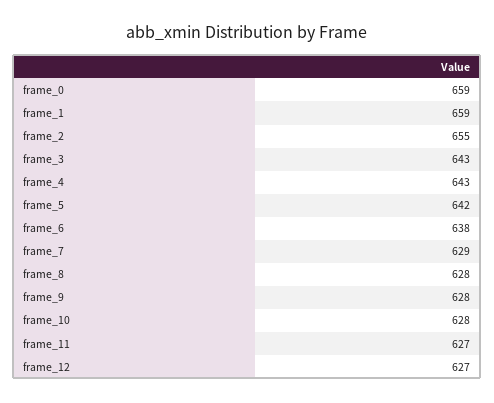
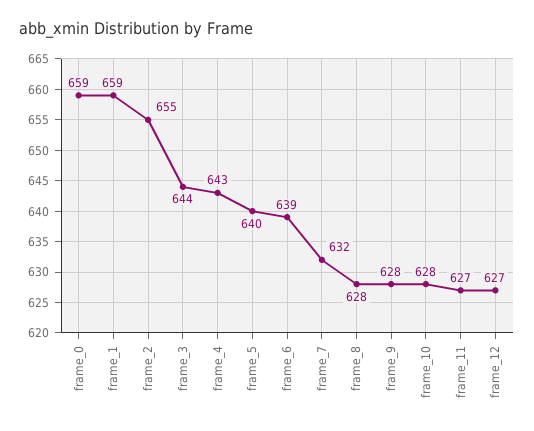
  {
    "frame_0": 659,
    "frame_1": 659,
    "frame_2": 655,
-   "frame_3": 643,
+   "frame_3": 644,
    "frame_4": 643,
-   "frame_5": 642,
+   "frame_5": 640,
-   "frame_6": 638,
+   "frame_6": 639,
-   "frame_7": 629,
+   "frame_7": 632,
    "frame_8": 628,
    "frame_9": 628,
    "frame_10": 628,
    "frame_11": 627,
    "frame_12": 627
  }

